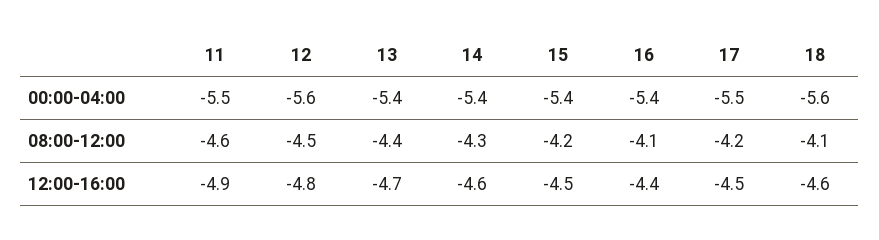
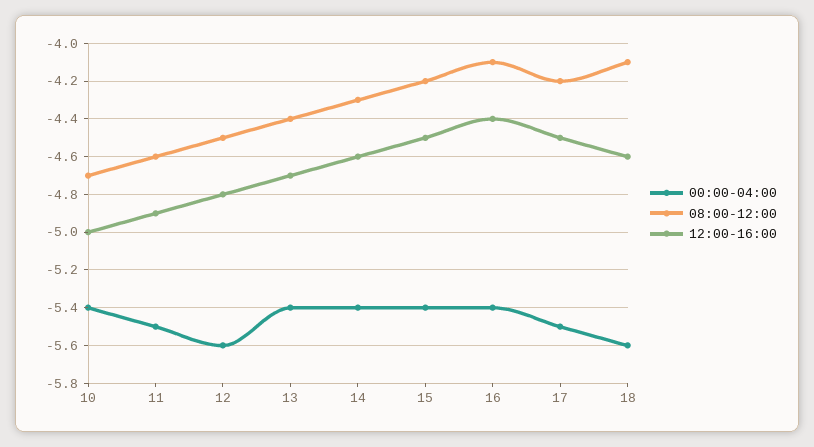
  {
    "00:00-04:00": {
      "11": -5.5,
      "12": -5.6,
      "13": -5.4,
      "14": -5.4,
      "15": -5.4,
      "16": -5.4,
      "17": -5.5,
-     "18": -5.6
+     "18": -5.6,
+     "10": -5.4
    },
    "08:00-12:00": {
      "11": -4.6,
      "12": -4.5,
      "13": -4.4,
      "14": -4.3,
      "15": -4.2,
      "16": -4.1,
      "17": -4.2,
-     "18": -4.1
+     "18": -4.1,
+     "10": -4.7
    },
    "12:00-16:00": {
      "11": -4.9,
      "12": -4.8,
      "13": -4.7,
      "14": -4.6,
      "15": -4.5,
      "16": -4.4,
      "17": -4.5,
-     "18": -4.6
+     "18": -4.6,
+     "10": -5
    }
  }

